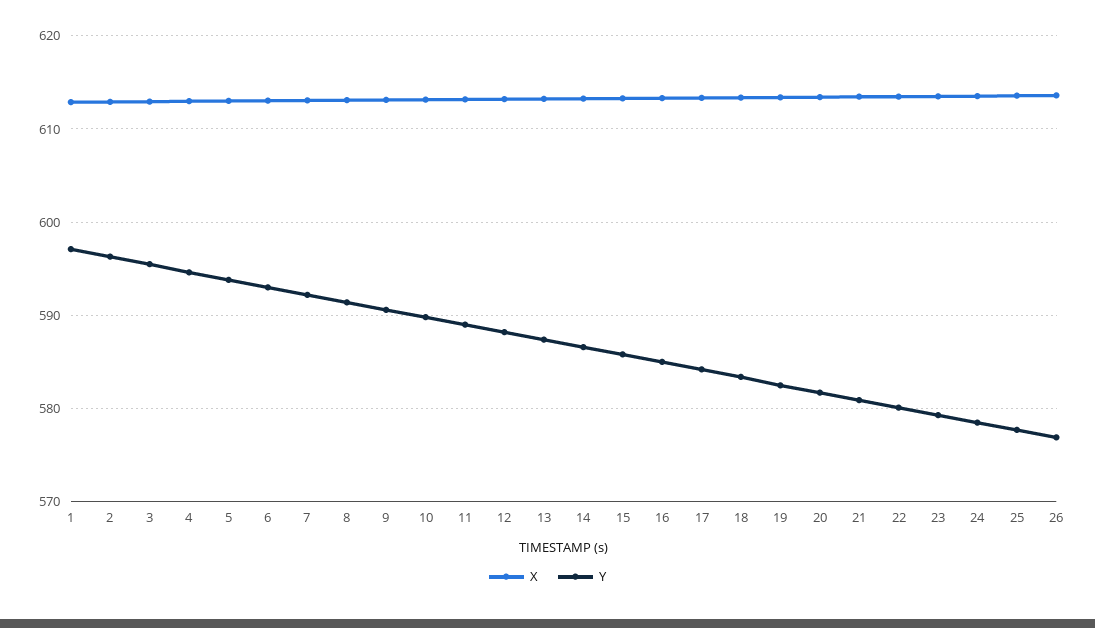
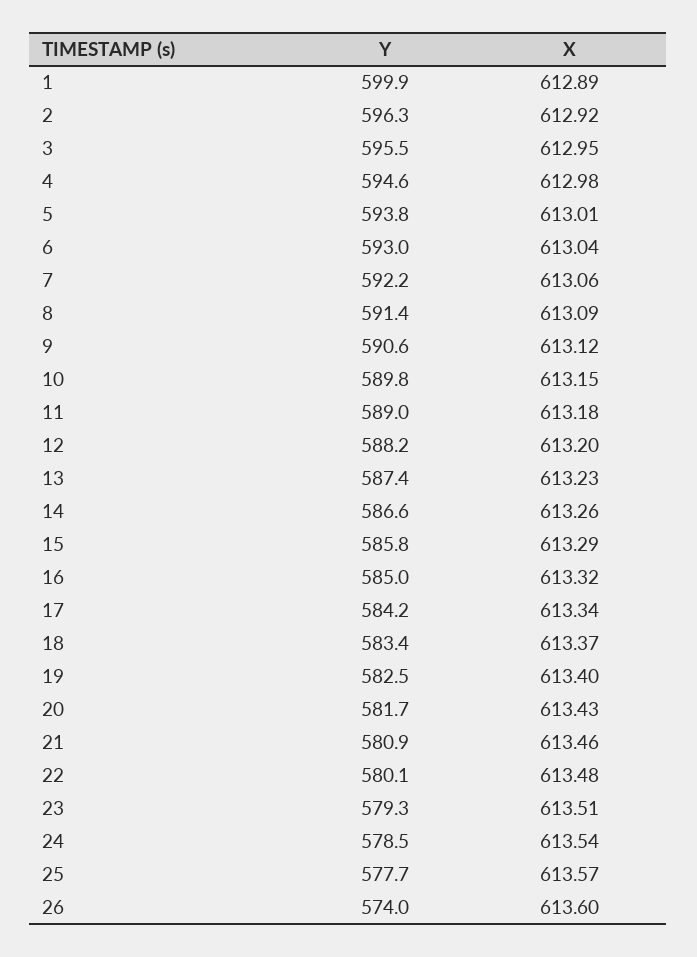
  {
    "X": {
      "1": 612.89,
      "2": 612.92,
      "3": 612.95,
      "4": 612.98,
      "5": 613.01,
      "6": 613.04,
      "7": 613.06,
      "8": 613.09,
      "9": 613.12,
      "10": 613.15,
      "11": 613.18,
      "12": 613.2,
      "13": 613.23,
      "14": 613.26,
      "15": 613.29,
      "16": 613.32,
      "17": 613.34,
      "18": 613.37,
      "19": 613.4,
      "20": 613.43,
      "21": 613.46,
      "22": 613.48,
      "23": 613.51,
      "24": 613.54,
      "25": 613.57,
      "26": 613.6
    },
    "Y": {
-     "1": 597,
+     "1": 599.9,
      "2": 596.3,
      "3": 595.5,
      "4": 594.6,
      "5": 593.8,
      "6": 593,
      "7": 592.2,
      "8": 591.4,
      "9": 590.6,
      "10": 589.8,
      "11": 589,
      "12": 588.2,
      "13": 587.4,
      "14": 586.6,
      "15": 585.8,
      "16": 585,
      "17": 584.2,
      "18": 583.4,
      "19": 582.5,
      "20": 581.7,
      "21": 580.9,
      "22": 580.1,
      "23": 579.3,
      "24": 578.5,
      "25": 577.7,
-     "26": 577
+     "26": 574
    }
  }

